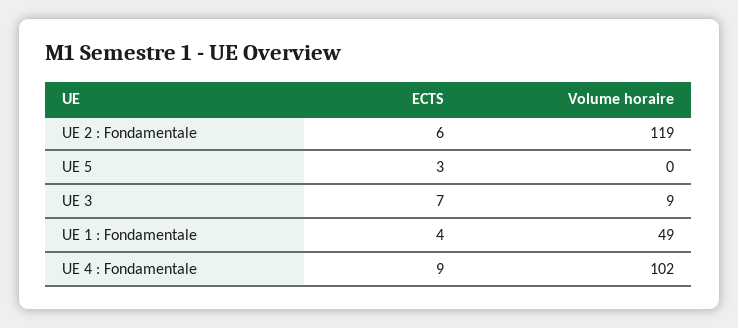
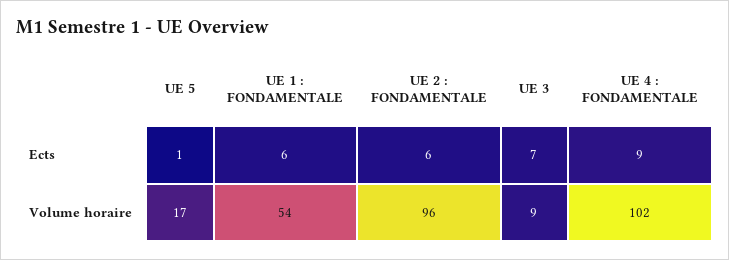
  {
    "ECTS": {
      "UE 2 : Fondamentale": 6,
-     "UE 5": 3,
+     "UE 5": 1,
      "UE 3": 7,
-     "UE 1 : Fondamentale": 4,
+     "UE 1 : Fondamentale": 6,
      "UE 4 : Fondamentale": 9
    },
    "Volume horaire": {
-     "UE 2 : Fondamentale": 119,
+     "UE 2 : Fondamentale": 96,
-     "UE 5": 0,
+     "UE 5": 17,
      "UE 3": 9,
-     "UE 1 : Fondamentale": 49,
+     "UE 1 : Fondamentale": 54,
      "UE 4 : Fondamentale": 102
    }
  }

